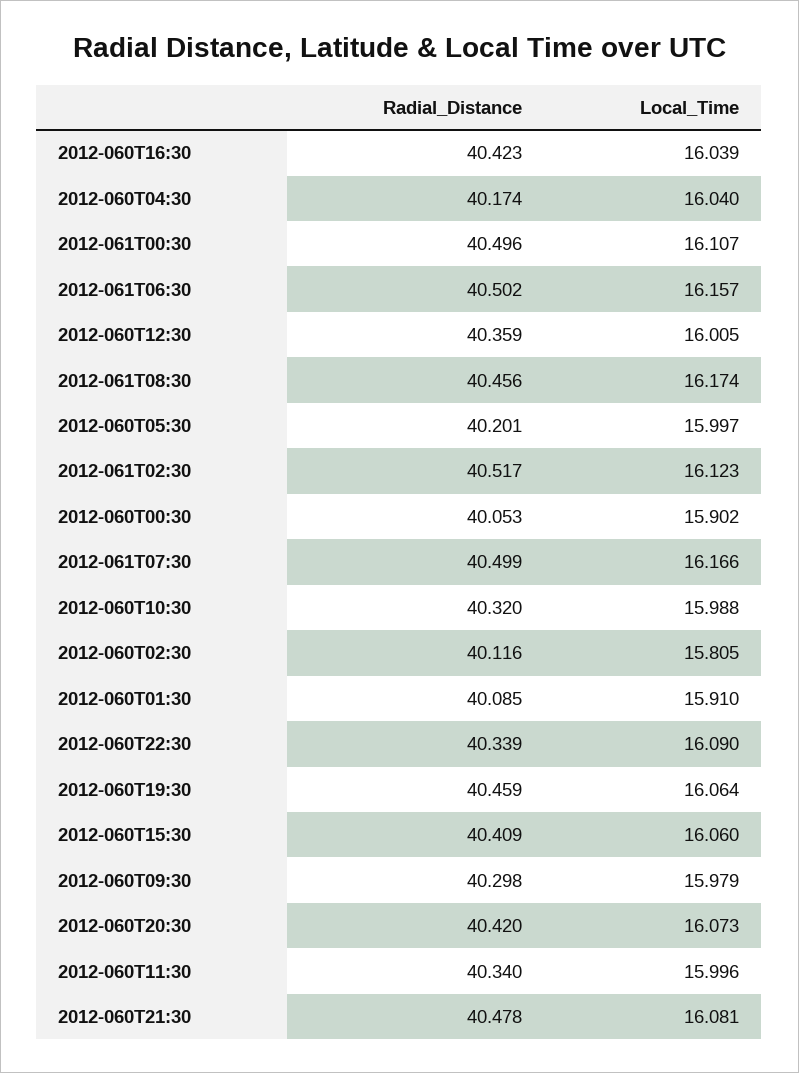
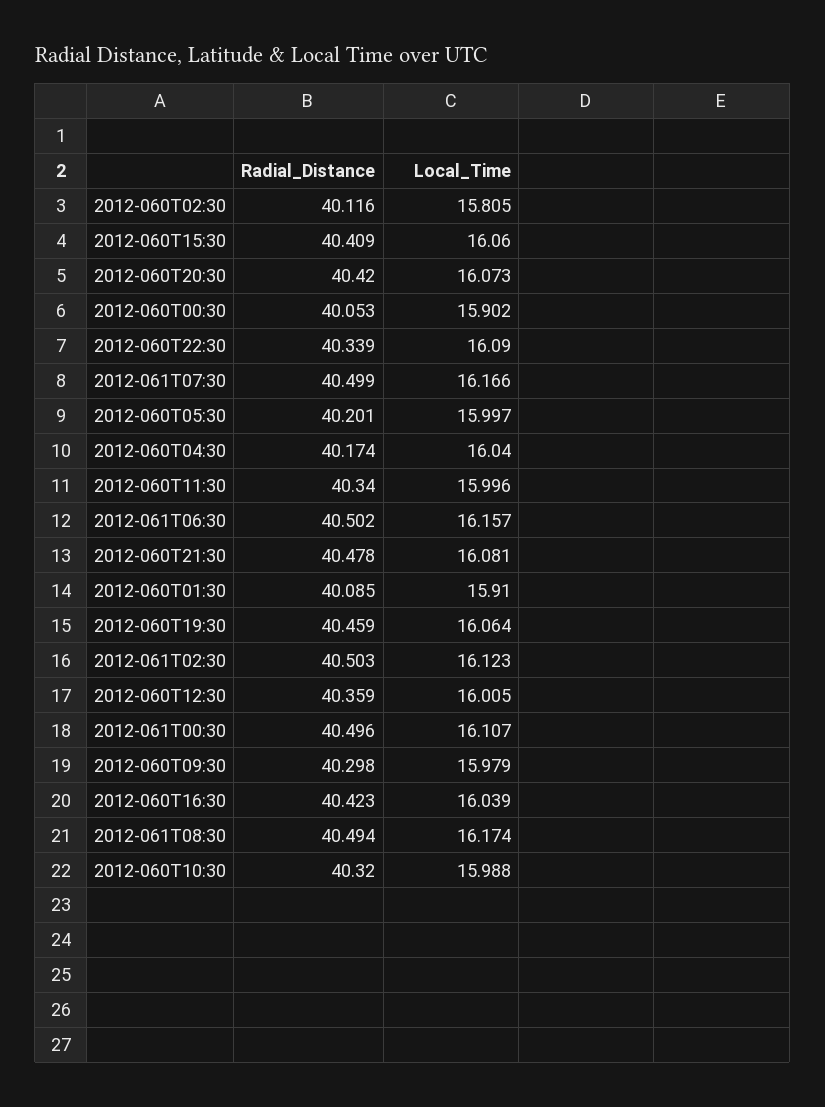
  {
    "Radial_Distance": {
      "2012-060T16:30": 40.423,
      "2012-060T04:30": 40.174,
      "2012-061T00:30": 40.496,
      "2012-061T06:30": 40.502,
      "2012-060T12:30": 40.359,
-     "2012-061T08:30": 40.456,
+     "2012-061T08:30": 40.494,
      "2012-060T05:30": 40.201,
-     "2012-061T02:30": 40.517,
+     "2012-061T02:30": 40.503,
      "2012-060T00:30": 40.053,
      "2012-061T07:30": 40.499,
      "2012-060T10:30": 40.32,
      "2012-060T02:30": 40.116,
      "2012-060T01:30": 40.085,
      "2012-060T22:30": 40.339,
      "2012-060T19:30": 40.459,
      "2012-060T15:30": 40.409,
      "2012-060T09:30": 40.298,
      "2012-060T20:30": 40.42,
      "2012-060T11:30": 40.34,
      "2012-060T21:30": 40.478
    },
    "Local_Time": {
      "2012-060T16:30": 16.039,
      "2012-060T04:30": 16.04,
      "2012-061T00:30": 16.107,
      "2012-061T06:30": 16.157,
      "2012-060T12:30": 16.005,
      "2012-061T08:30": 16.174,
      "2012-060T05:30": 15.997,
      "2012-061T02:30": 16.123,
      "2012-060T00:30": 15.902,
      "2012-061T07:30": 16.166,
      "2012-060T10:30": 15.988,
      "2012-060T02:30": 15.805,
      "2012-060T01:30": 15.91,
      "2012-060T22:30": 16.09,
      "2012-060T19:30": 16.064,
      "2012-060T15:30": 16.06,
      "2012-060T09:30": 15.979,
      "2012-060T20:30": 16.073,
      "2012-060T11:30": 15.996,
      "2012-060T21:30": 16.081
    }
  }

